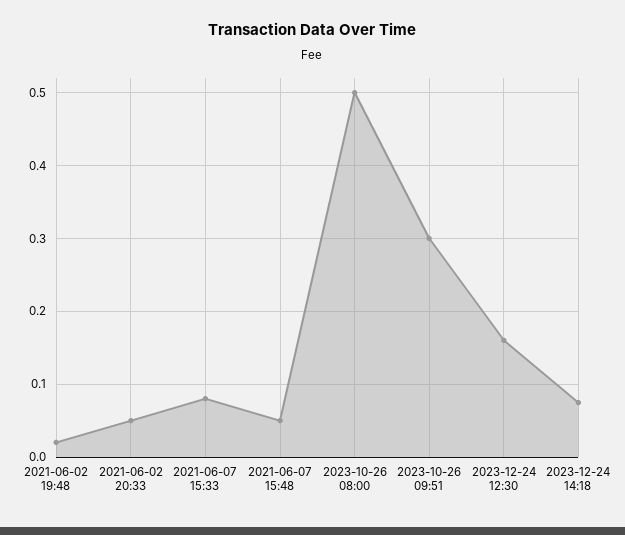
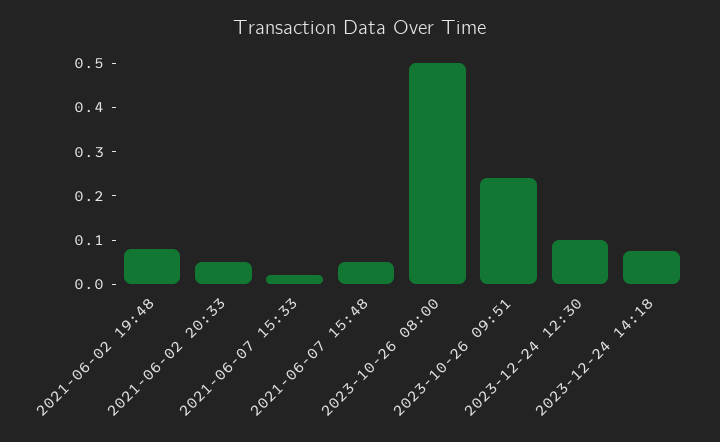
  {
-   "2021-06-02 19:48": 0.02,
+   "2021-06-02 19:48": 0.08,
    "2021-06-02 20:33": 0.05,
-   "2021-06-07 15:33": 0.08,
+   "2021-06-07 15:33": 0.02,
    "2021-06-07 15:48": 0.05,
    "2023-10-26 08:00": 0.5,
-   "2023-10-26 09:51": 0.3,
+   "2023-10-26 09:51": 0.24,
-   "2023-12-24 12:30": 0.16,
+   "2023-12-24 12:30": 0.1,
    "2023-12-24 14:18": 0.07
  }

